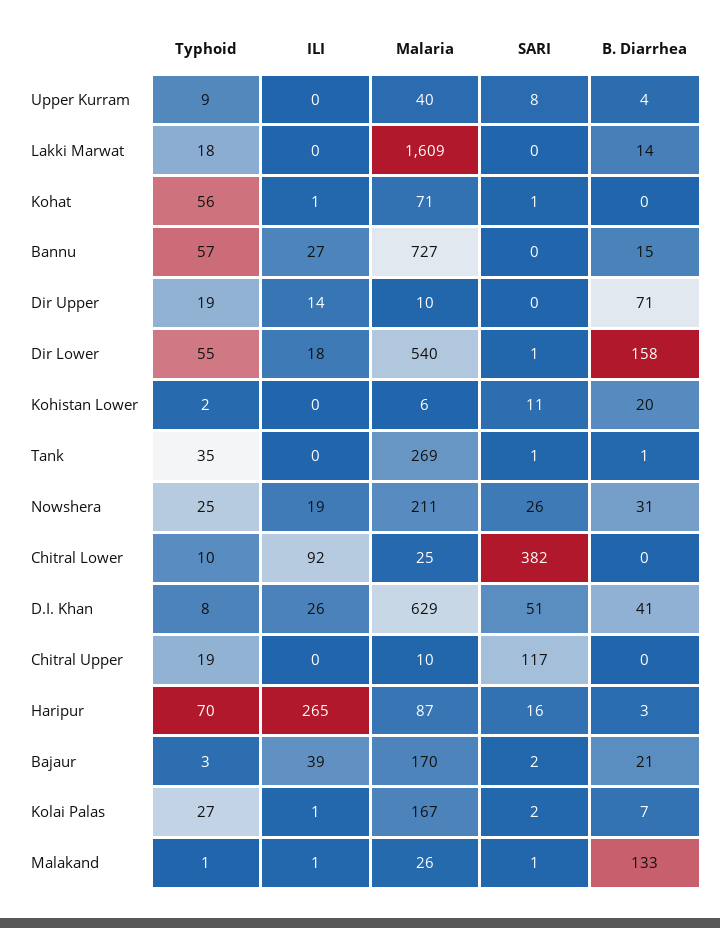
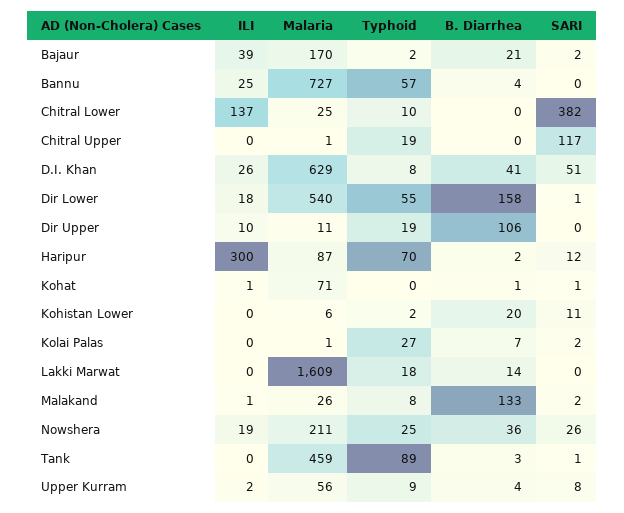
  {
    "Typhoid": {
      "Upper Kurram": 9,
      "Lakki Marwat": 18,
-     "Kohat": 56,
+     "Kohat": 0,
      "Bannu": 57,
      "Dir Upper": 19,
      "Dir Lower": 55,
      "Kohistan Lower": 2,
-     "Tank": 35,
+     "Tank": 89,
      "Nowshera": 25,
      "Chitral Lower": 10,
      "D.I. Khan": 8,
      "Chitral Upper": 19,
      "Haripur": 70,
-     "Bajaur": 3,
+     "Bajaur": 2,
      "Kolai Palas": 27,
-     "Malakand": 1
+     "Malakand": 8
    },
    "ILI": {
-     "Upper Kurram": 0,
+     "Upper Kurram": 2,
      "Lakki Marwat": 0,
      "Kohat": 1,
-     "Bannu": 27,
+     "Bannu": 25,
-     "Dir Upper": 14,
+     "Dir Upper": 10,
      "Dir Lower": 18,
      "Kohistan Lower": 0,
      "Tank": 0,
      "Nowshera": 19,
-     "Chitral Lower": 92,
+     "Chitral Lower": 137,
      "D.I. Khan": 26,
      "Chitral Upper": 0,
-     "Haripur": 265,
+     "Haripur": 300,
      "Bajaur": 39,
-     "Kolai Palas": 1,
+     "Kolai Palas": 0,
      "Malakand": 1
    },
    "Malaria": {
-     "Upper Kurram": 40,
+     "Upper Kurram": 56,
      "Lakki Marwat": 1609,
      "Kohat": 71,
      "Bannu": 727,
-     "Dir Upper": 10,
+     "Dir Upper": 11,
      "Dir Lower": 540,
      "Kohistan Lower": 6,
-     "Tank": 269,
+     "Tank": 459,
      "Nowshera": 211,
      "Chitral Lower": 25,
      "D.I. Khan": 629,
-     "Chitral Upper": 10,
+     "Chitral Upper": 1,
      "Haripur": 87,
      "Bajaur": 170,
-     "Kolai Palas": 167,
+     "Kolai Palas": 1,
      "Malakand": 26
    },
    "SARI": {
      "Upper Kurram": 8,
      "Lakki Marwat": 0,
      "Kohat": 1,
      "Bannu": 0,
      "Dir Upper": 0,
      "Dir Lower": 1,
      "Kohistan Lower": 11,
      "Tank": 1,
      "Nowshera": 26,
      "Chitral Lower": 382,
      "D.I. Khan": 51,
      "Chitral Upper": 117,
-     "Haripur": 16,
+     "Haripur": 12,
      "Bajaur": 2,
      "Kolai Palas": 2,
-     "Malakand": 1
+     "Malakand": 2
    },
    "B. Diarrhea": {
      "Upper Kurram": 4,
      "Lakki Marwat": 14,
-     "Kohat": 0,
+     "Kohat": 1,
-     "Bannu": 15,
+     "Bannu": 4,
-     "Dir Upper": 71,
+     "Dir Upper": 106,
      "Dir Lower": 158,
      "Kohistan Lower": 20,
-     "Tank": 1,
+     "Tank": 3,
-     "Nowshera": 31,
+     "Nowshera": 36,
      "Chitral Lower": 0,
      "D.I. Khan": 41,
      "Chitral Upper": 0,
-     "Haripur": 3,
+     "Haripur": 2,
      "Bajaur": 21,
      "Kolai Palas": 7,
      "Malakand": 133
    }
  }

